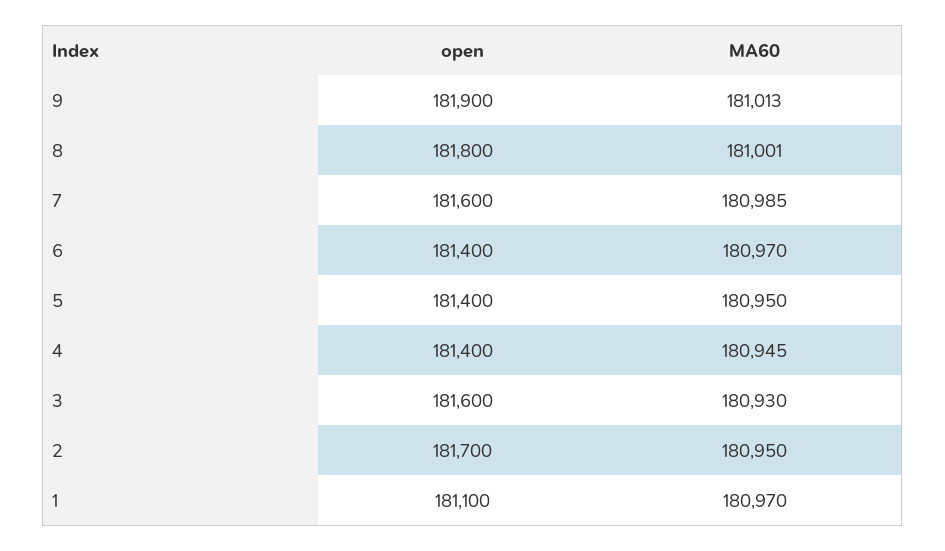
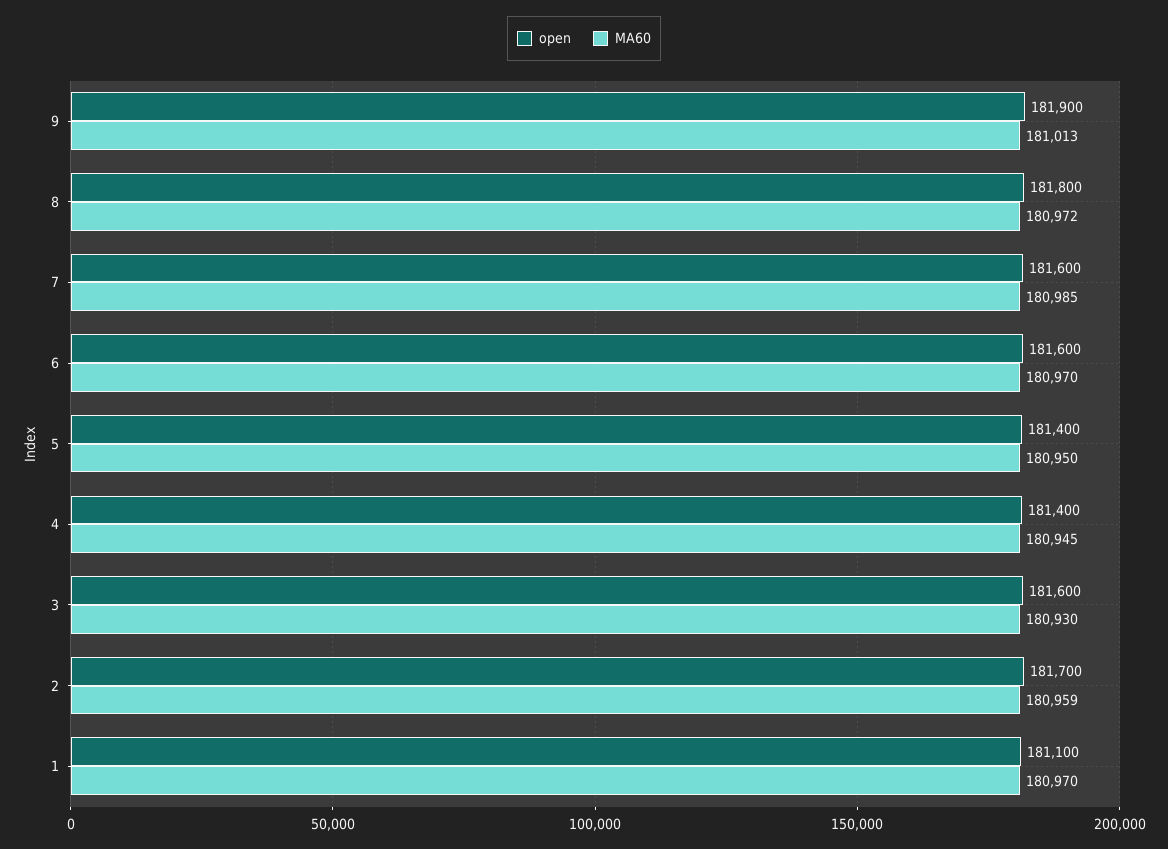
  {
    "open": {
      "9": 181900,
      "8": 181800,
      "7": 181600,
-     "6": 181400,
+     "6": 181600,
      "5": 181400,
      "4": 181400,
      "3": 181600,
      "2": 181700,
      "1": 181100
    },
    "MA60": {
      "9": 181013,
-     "8": 181001,
+     "8": 180972,
      "7": 180985,
      "6": 180970,
      "5": 180950,
      "4": 180945,
      "3": 180930,
-     "2": 180950,
+     "2": 180959,
      "1": 180970
    }
  }

